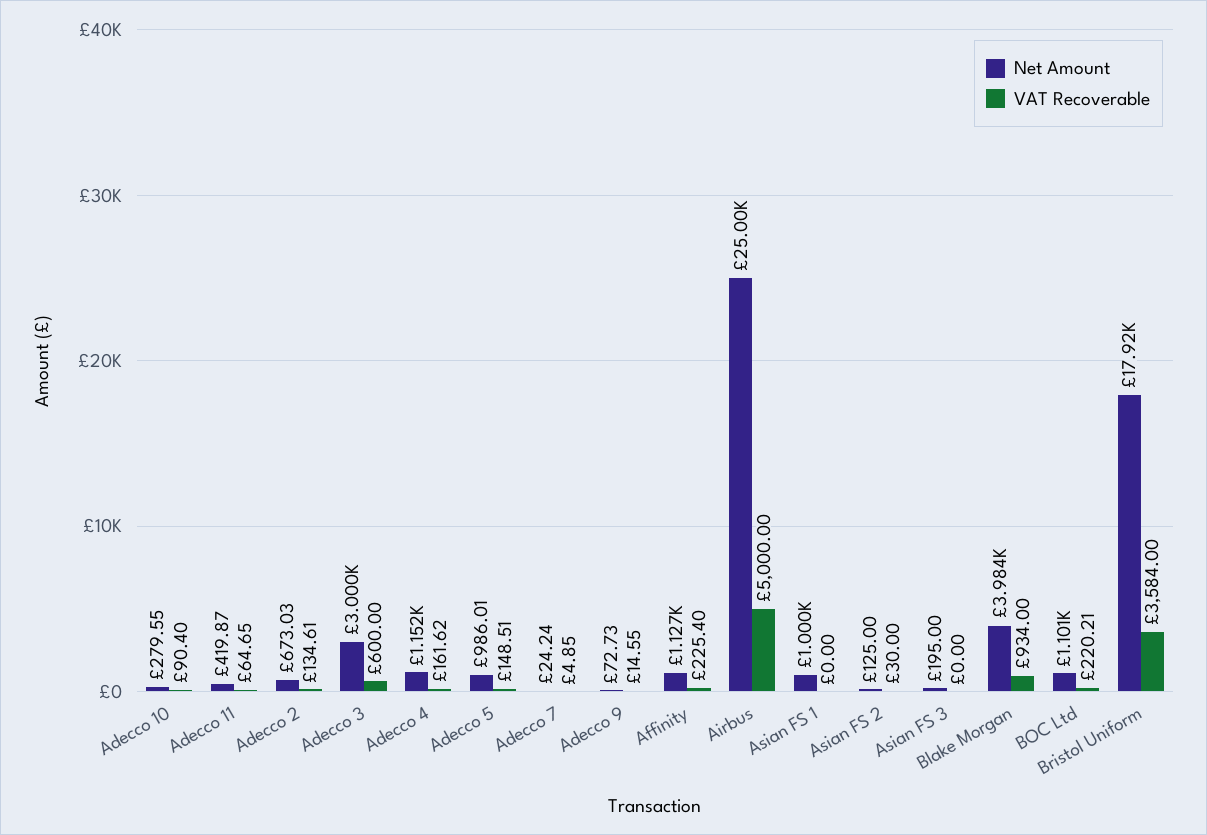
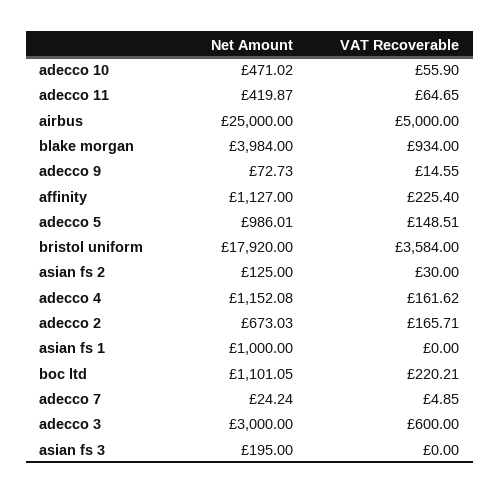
  {
    "Net Amount": {
-     "Adecco 10": 279.55,
+     "Adecco 10": 471.02,
      "Adecco 11": 419.87,
      "Adecco 2": 673.03,
      "Adecco 3": 3000,
      "Adecco 4": 1152.08,
      "Adecco 5": 986.01,
      "Adecco 7": 24.24,
      "Adecco 9": 72.73,
      "Affinity": 1127,
      "Airbus": 25000,
      "Asian FS 1": 1000,
      "Asian FS 2": 125,
      "Asian FS 3": 195,
      "Blake Morgan": 3984,
      "BOC Ltd": 1101.05,
      "Bristol Uniform": 17920
    },
    "VAT Recoverable": {
-     "Adecco 10": 90.4,
+     "Adecco 10": 55.9,
      "Adecco 11": 64.65,
-     "Adecco 2": 134.61,
+     "Adecco 2": 165.71,
      "Adecco 3": 600,
      "Adecco 4": 161.62,
      "Adecco 5": 148.51,
      "Adecco 7": 4.85,
      "Adecco 9": 14.55,
      "Affinity": 225.4,
      "Airbus": 5000,
      "Asian FS 1": 0,
      "Asian FS 2": 30,
      "Asian FS 3": 0,
      "Blake Morgan": 934,
      "BOC Ltd": 220.21,
      "Bristol Uniform": 3584
    }
  }

